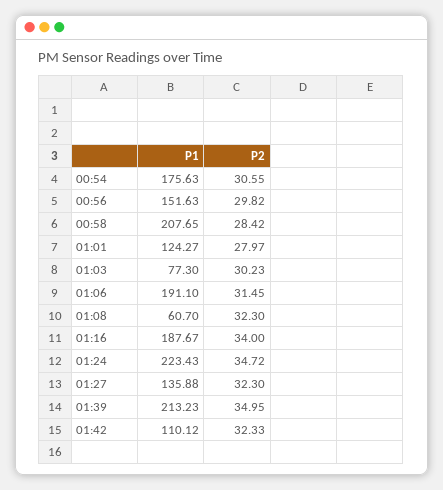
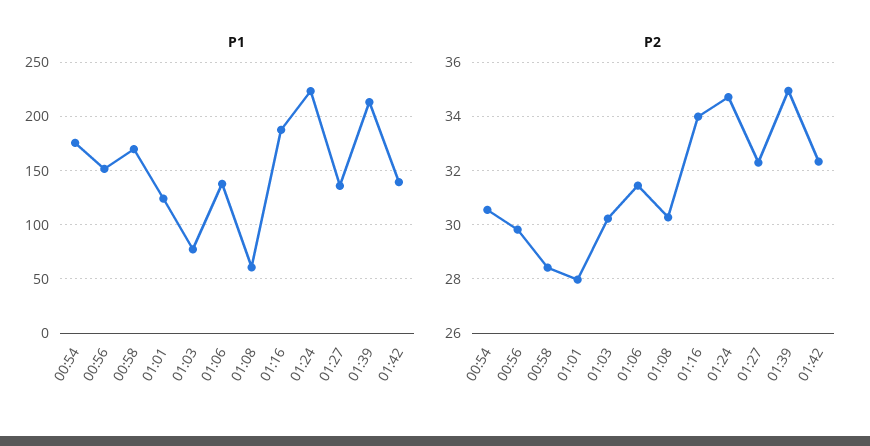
  {
    "P1": {
      "00:54": 175.63,
      "00:56": 151.63,
-     "00:58": 207.65,
+     "00:58": 170,
      "01:01": 124.27,
      "01:03": 77.3,
-     "01:06": 191.1,
+     "01:06": 140,
      "01:08": 60.7,
      "01:16": 187.67,
      "01:24": 223.43,
      "01:27": 135.88,
      "01:39": 213.23,
-     "01:42": 110.12
+     "01:42": 140
    },
    "P2": {
      "00:54": 30.55,
      "00:56": 29.82,
      "00:58": 28.42,
      "01:01": 27.97,
      "01:03": 30.23,
      "01:06": 31.45,
-     "01:08": 32.3,
+     "01:08": 30.25,
      "01:16": 34,
      "01:24": 34.72,
      "01:27": 32.3,
      "01:39": 34.95,
      "01:42": 32.33
    }
  }

